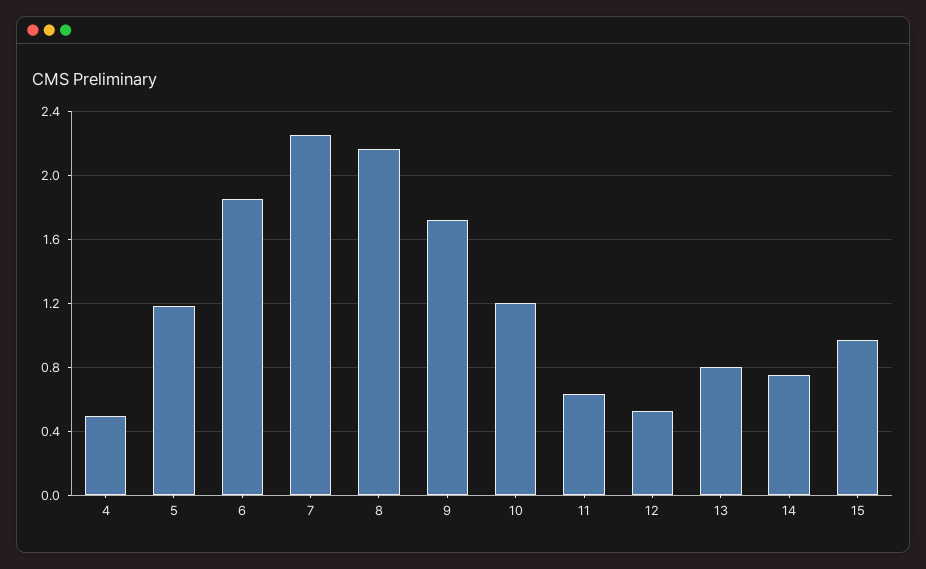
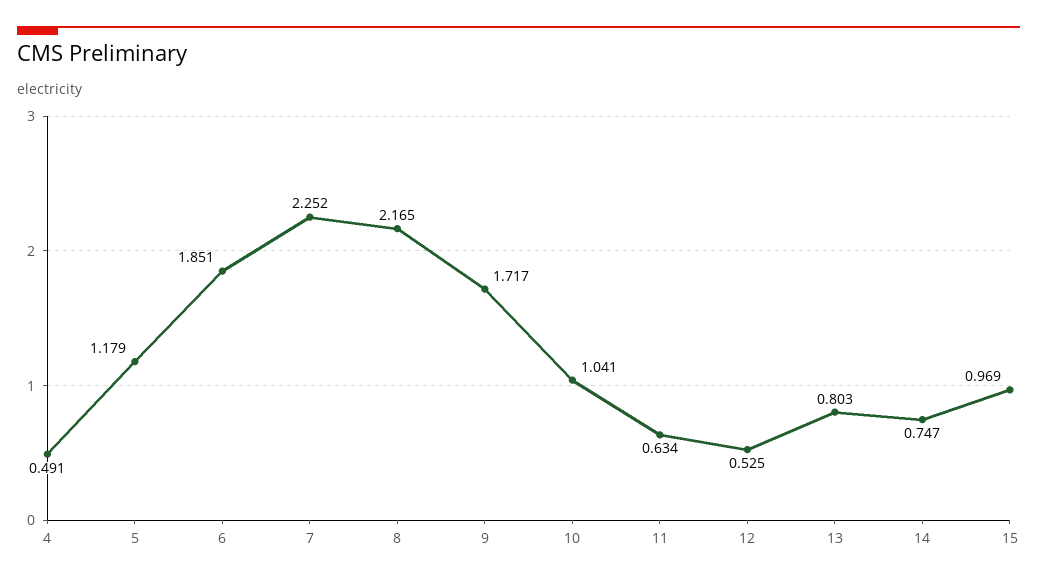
  {
    "4": 0.491,
    "5": 1.179,
    "6": 1.851,
    "7": 2.252,
    "8": 2.165,
    "9": 1.717,
-   "10": 1.2,
+   "10": 1.041,
    "11": 0.634,
    "12": 0.525,
    "13": 0.803,
    "14": 0.747,
    "15": 0.969
  }

